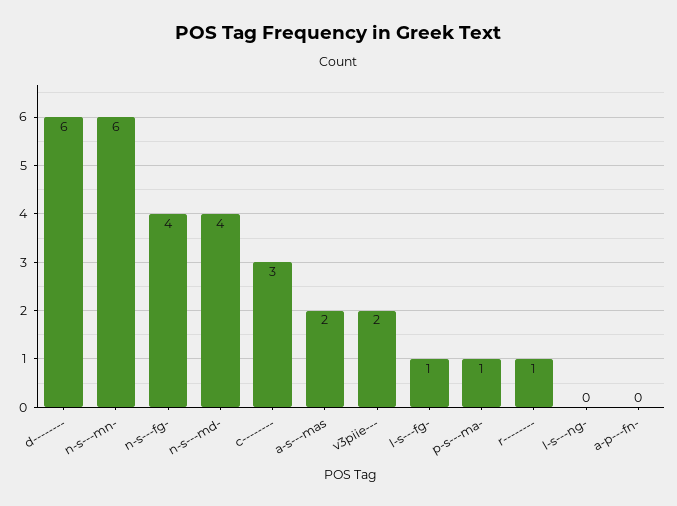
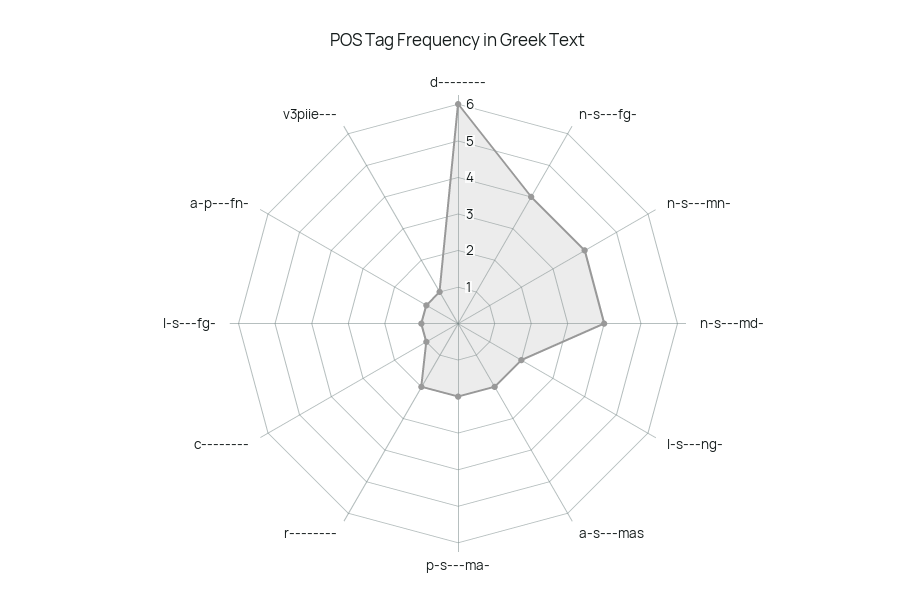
  {
    "d--------": 6,
-   "n-s---mn-": 6,
+   "n-s---mn-": 4,
    "n-s---fg-": 4,
    "n-s---md-": 4,
-   "c--------": 3,
+   "c--------": 1,
    "a-s---mas": 2,
-   "v3piie---": 2,
+   "v3piie---": 1,
    "l-s---fg-": 1,
-   "p-s---ma-": 1,
+   "p-s---ma-": 2,
-   "r--------": 1,
+   "r--------": 2,
-   "l-s---ng-": 0,
+   "l-s---ng-": 2,
-   "a-p---fn-": 0
+   "a-p---fn-": 1
  }

